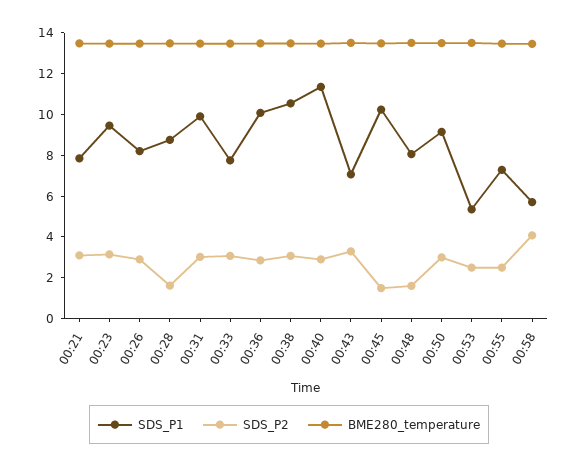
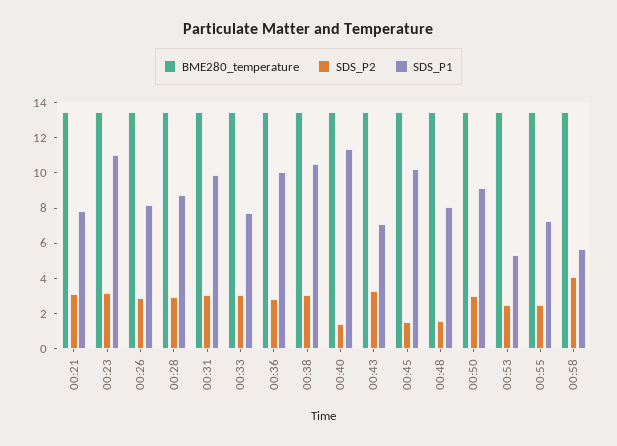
  {
    "SDS_P1": {
      "00:21": 8,
-     "00:23": 9.5,
+     "00:23": 11,
      "00:26": 8,
      "00:28": 9,
      "00:31": 10,
      "00:33": 8,
      "00:36": 10,
      "00:38": 10.5,
      "00:40": 11.5,
      "00:43": 7,
      "00:45": 10,
      "00:48": 8,
      "00:50": 9,
      "00:53": 5.5,
      "00:55": 7.5,
      "00:58": 5.5
    },
    "SDS_P2": {
      "00:21": 3,
      "00:23": 3,
      "00:26": 3,
-     "00:28": 1.5,
+     "00:28": 3,
      "00:31": 3,
      "00:33": 3,
      "00:36": 3,
      "00:38": 3,
-     "00:40": 3,
+     "00:40": 1.5,
      "00:43": 3.5,
      "00:45": 1.5,
      "00:48": 1.5,
      "00:50": 3,
      "00:53": 2.5,
      "00:55": 2.5,
      "00:58": 4
    },
    "BME280_temperature": {
      "00:21": 13.5,
      "00:23": 13.5,
      "00:26": 13.5,
      "00:28": 13.5,
      "00:31": 13.5,
      "00:33": 13.5,
      "00:36": 13.5,
      "00:38": 13.5,
      "00:40": 13.5,
      "00:43": 13.5,
      "00:45": 13.5,
      "00:48": 13.5,
      "00:50": 13.5,
      "00:53": 13.5,
      "00:55": 13.5,
      "00:58": 13.5
    }
  }

